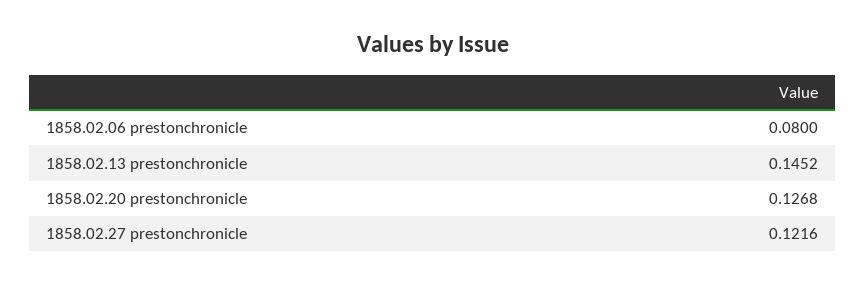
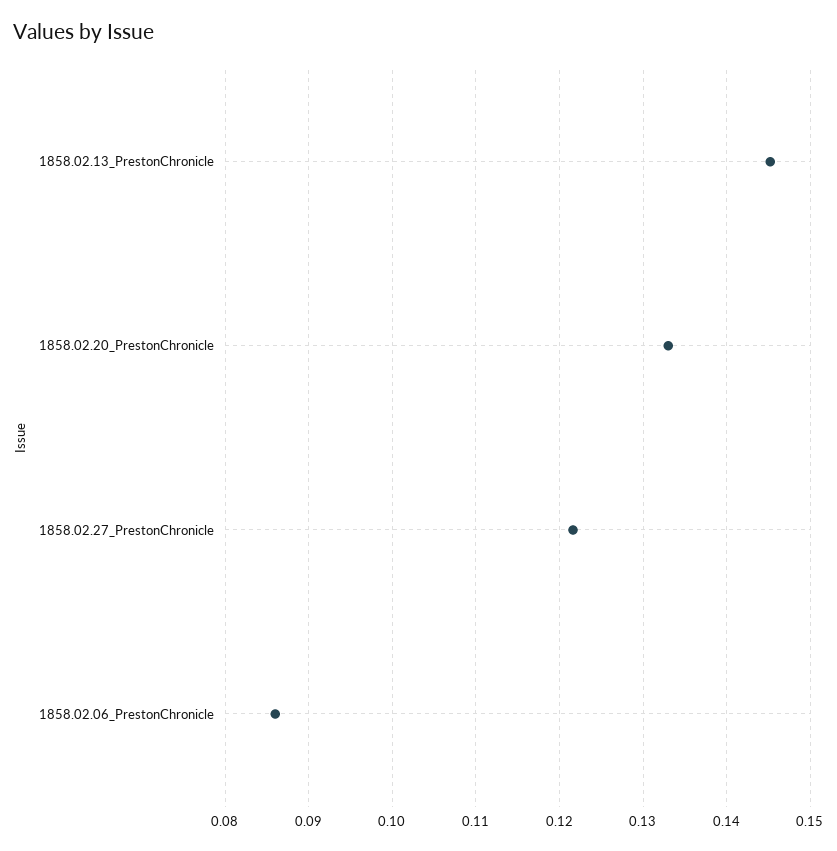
  {
-   "1858.02.06 prestonchronicle": 0.08,
+   "1858.02.06 prestonchronicle": 0.086,
    "1858.02.13 prestonchronicle": 0.1452,
-   "1858.02.20 prestonchronicle": 0.1268,
+   "1858.02.20 prestonchronicle": 0.133,
    "1858.02.27 prestonchronicle": 0.1216
  }

